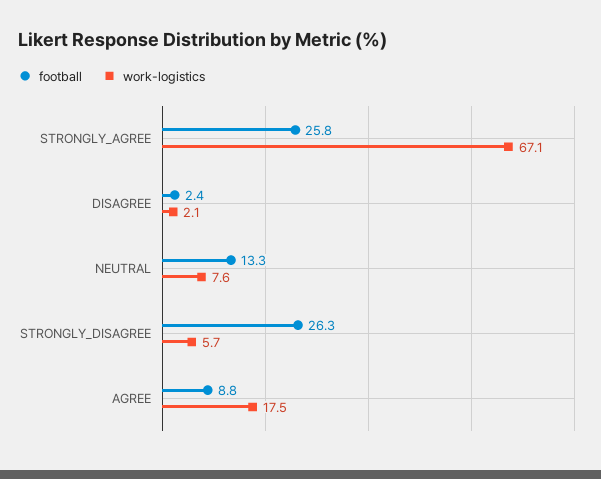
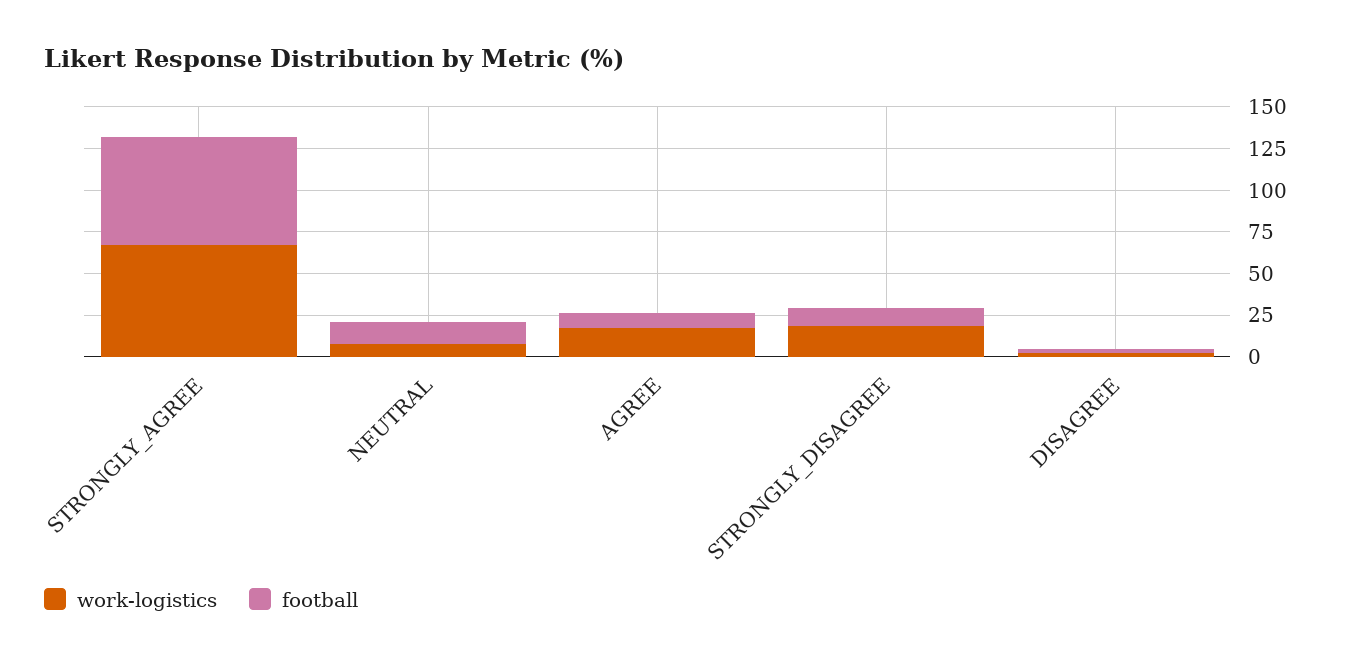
  {
    "football": {
-     "STRONGLY_AGREE": 25.8,
+     "STRONGLY_AGREE": 65,
      "DISAGREE": 2.4,
      "NEUTRAL": 13.3,
-     "STRONGLY_DISAGREE": 26.3,
+     "STRONGLY_DISAGREE": 10,
      "AGREE": 8.8
    },
    "work-logistics": {
      "STRONGLY_AGREE": 67.1,
      "DISAGREE": 2.1,
      "NEUTRAL": 7.6,
-     "STRONGLY_DISAGREE": 5.7,
+     "STRONGLY_DISAGREE": 20,
      "AGREE": 17.5
    }
  }

